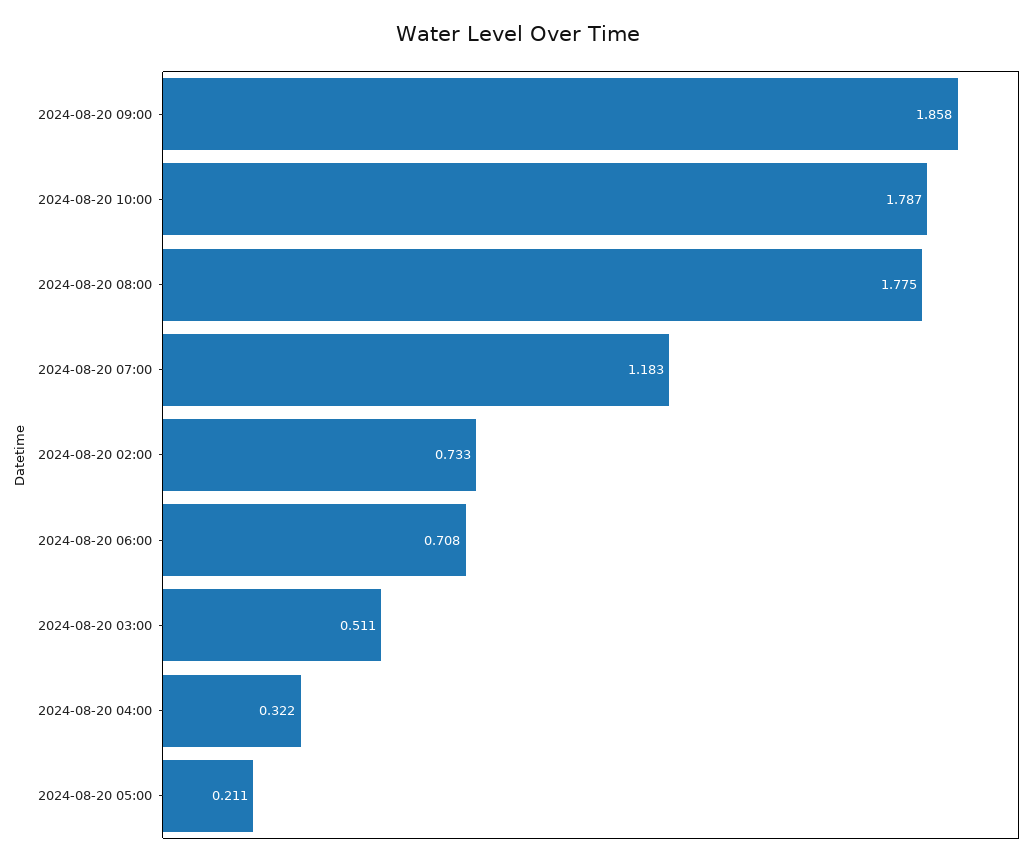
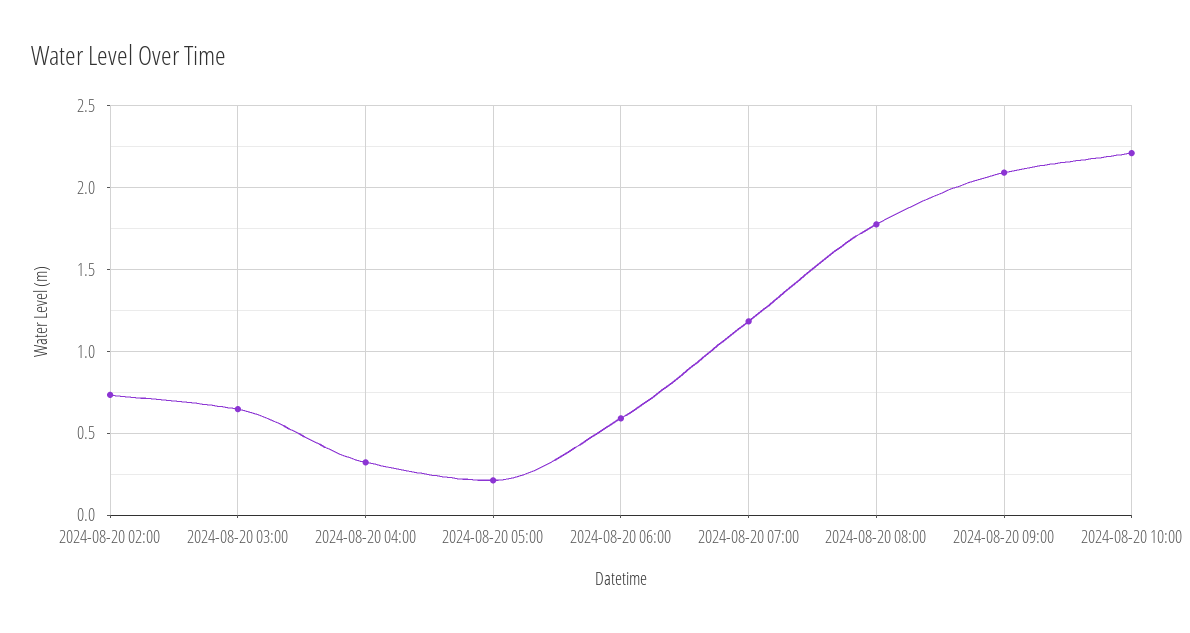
  {
-   "2024-08-20 09:00": 1.858,
+   "2024-08-20 09:00": 2.1,
-   "2024-08-20 10:00": 1.787,
+   "2024-08-20 10:00": 2.2,
    "2024-08-20 08:00": 1.775,
    "2024-08-20 07:00": 1.183,
    "2024-08-20 02:00": 0.733,
-   "2024-08-20 06:00": 0.708,
+   "2024-08-20 06:00": 0.6,
-   "2024-08-20 03:00": 0.511,
+   "2024-08-20 03:00": 0.65,
    "2024-08-20 04:00": 0.322,
    "2024-08-20 05:00": 0.211
  }

